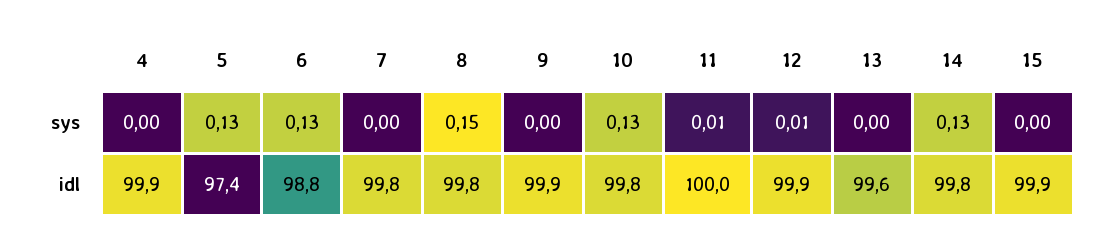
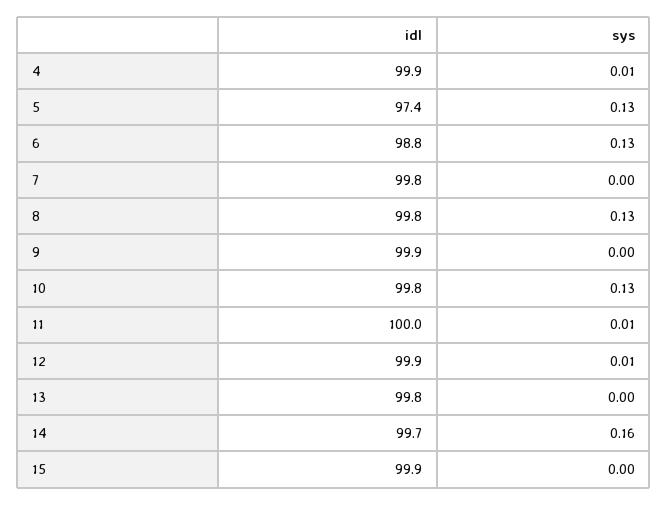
  {
    "4": {
-     "sys": 0,
+     "sys": 0.01,
      "idl": 99.9
    },
    "5": {
      "sys": 0.13,
      "idl": 97.4
    },
    "6": {
      "sys": 0.13,
      "idl": 98.8
    },
    "7": {
      "sys": 0,
      "idl": 99.8
    },
    "8": {
-     "sys": 0.15,
+     "sys": 0.13,
      "idl": 99.8
    },
    "9": {
      "sys": 0,
      "idl": 99.9
    },
    "10": {
      "sys": 0.13,
      "idl": 99.8
    },
    "11": {
      "sys": 0.01,
      "idl": 100
    },
    "12": {
      "sys": 0.01,
      "idl": 99.9
    },
    "13": {
      "sys": 0,
-     "idl": 99.6
+     "idl": 99.8
    },
    "14": {
-     "sys": 0.13,
+     "sys": 0.16,
-     "idl": 99.8
+     "idl": 99.7
    },
    "15": {
      "sys": 0,
      "idl": 99.9
    }
  }

